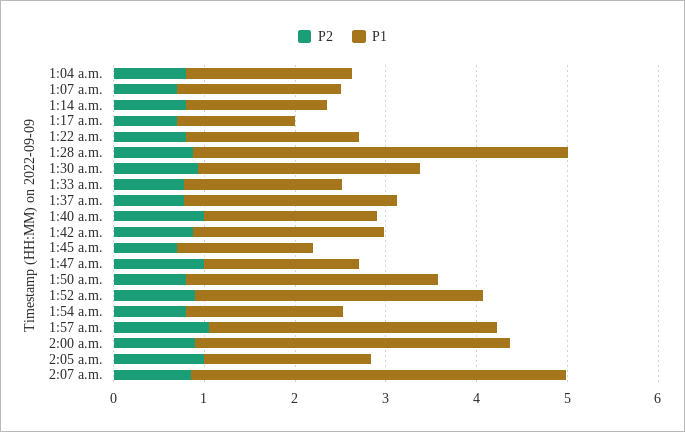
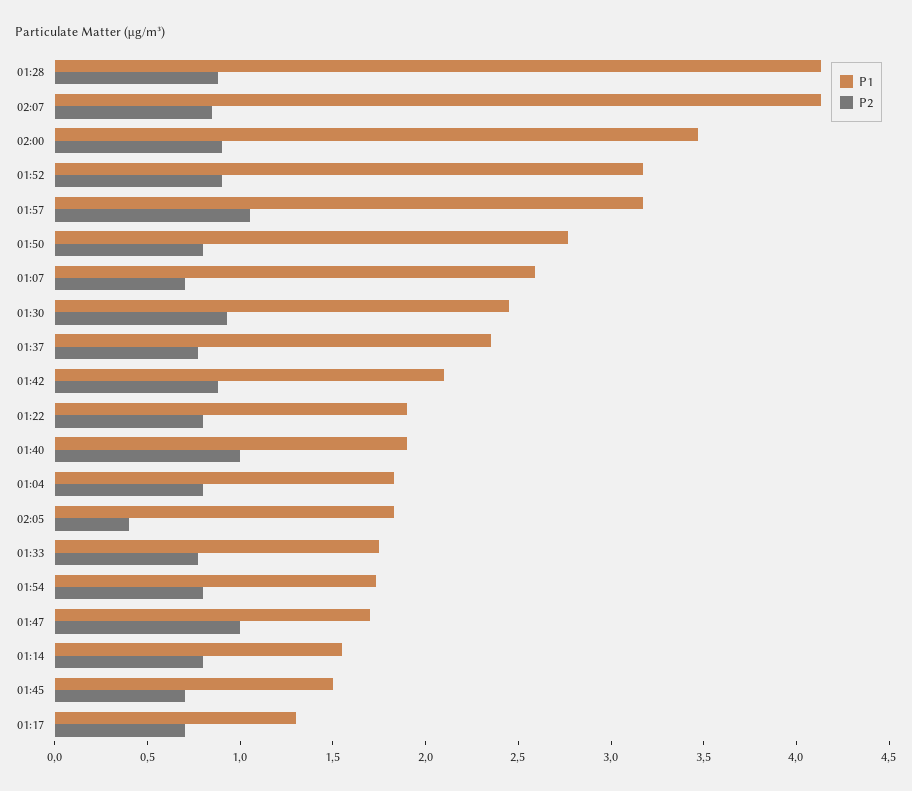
  {
    "P2": {
      "1:04 a.m.": 0.8,
      "1:07 a.m.": 0.7,
      "1:14 a.m.": 0.8,
      "1:17 a.m.": 0.7,
      "1:22 a.m.": 0.8,
      "1:28 a.m.": 0.9,
      "1:30 a.m.": 0.9,
      "1:33 a.m.": 0.8,
      "1:37 a.m.": 0.8,
      "1:40 a.m.": 1,
      "1:42 a.m.": 0.9,
      "1:45 a.m.": 0.7,
      "1:47 a.m.": 1,
      "1:50 a.m.": 0.8,
      "1:52 a.m.": 0.9,
      "1:54 a.m.": 0.8,
      "1:57 a.m.": 1.1,
      "2:00 a.m.": 0.9,
-     "2:05 a.m.": 1,
+     "2:05 a.m.": 0.4,
      "2:07 a.m.": 0.9
    },
    "P1": {
      "1:04 a.m.": 1.8,
-     "1:07 a.m.": 1.8,
+     "1:07 a.m.": 2.6,
      "1:14 a.m.": 1.6,
      "1:17 a.m.": 1.3,
      "1:22 a.m.": 1.9,
      "1:28 a.m.": 4.1,
      "1:30 a.m.": 2.5,
      "1:33 a.m.": 1.8,
      "1:37 a.m.": 2.4,
      "1:40 a.m.": 1.9,
      "1:42 a.m.": 2.1,
      "1:45 a.m.": 1.5,
      "1:47 a.m.": 1.7,
      "1:50 a.m.": 2.8,
      "1:52 a.m.": 3.2,
      "1:54 a.m.": 1.7,
      "1:57 a.m.": 3.2,
      "2:00 a.m.": 3.5,
      "2:05 a.m.": 1.8,
      "2:07 a.m.": 4.1
    }
  }

